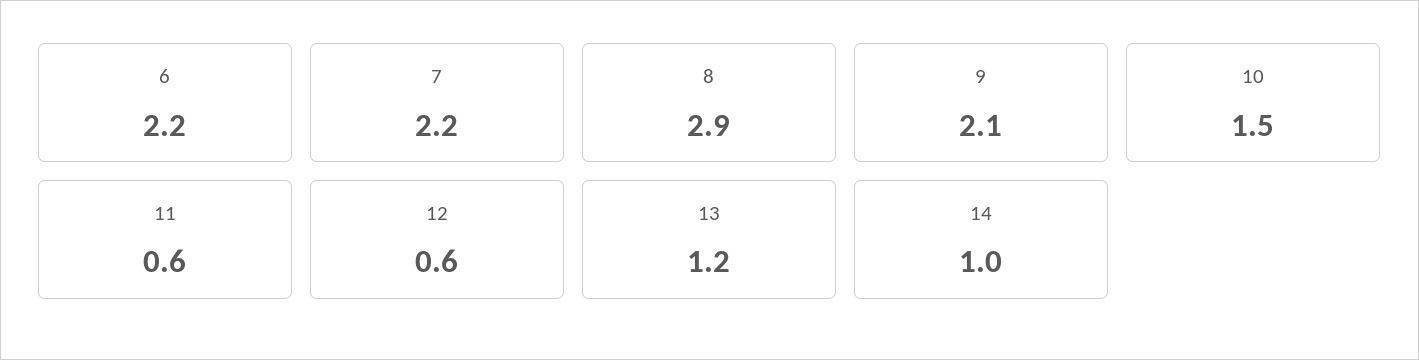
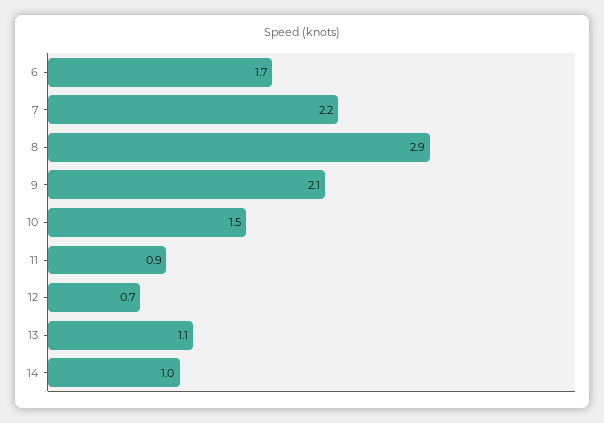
  {
-   "6": 2.2,
+   "6": 1.7,
    "7": 2.2,
    "8": 2.9,
    "9": 2.1,
    "10": 1.5,
-   "11": 0.6,
+   "11": 0.9,
-   "12": 0.6,
+   "12": 0.7,
-   "13": 1.2,
+   "13": 1.1,
    "14": 1
  }

